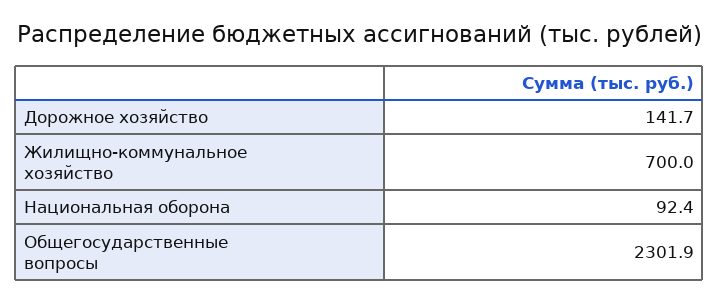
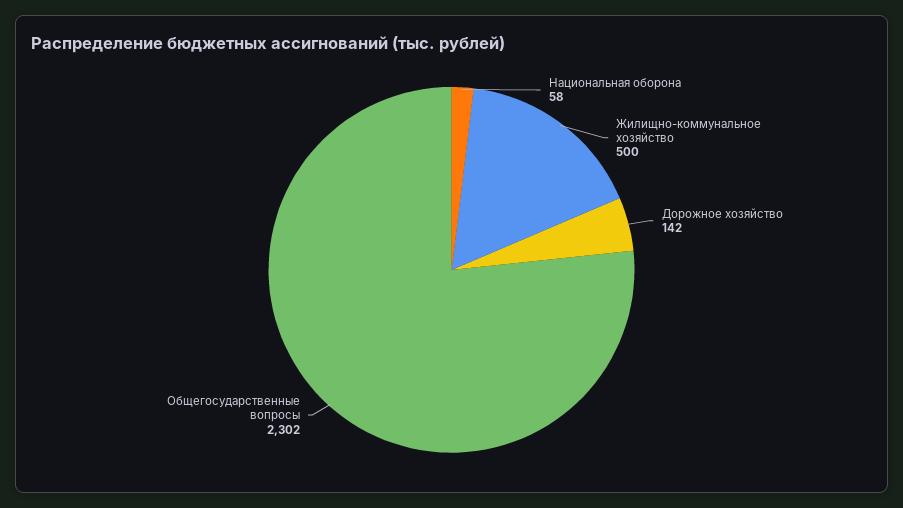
  {
    "Дорожное хозяйство": 141.7,
-   "Жилищно-коммунальное хозяйство": 700,
+   "Жилищно-коммунальное хозяйство": 500,
-   "Национальная оборона": 92.4,
+   "Национальная оборона": 58,
    "Общегосударственные вопросы": 2301.9
  }

